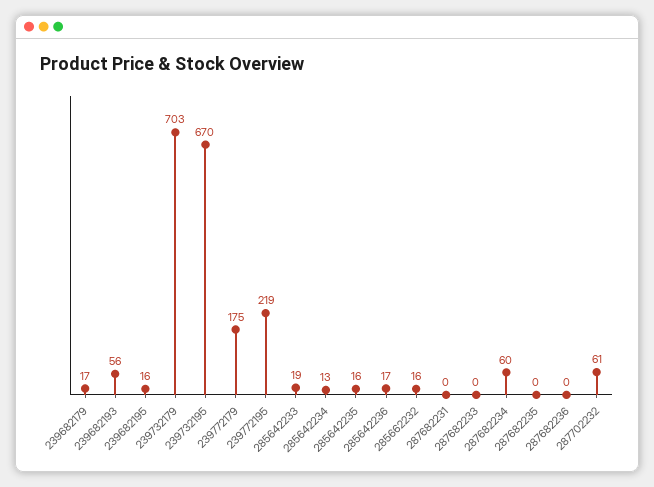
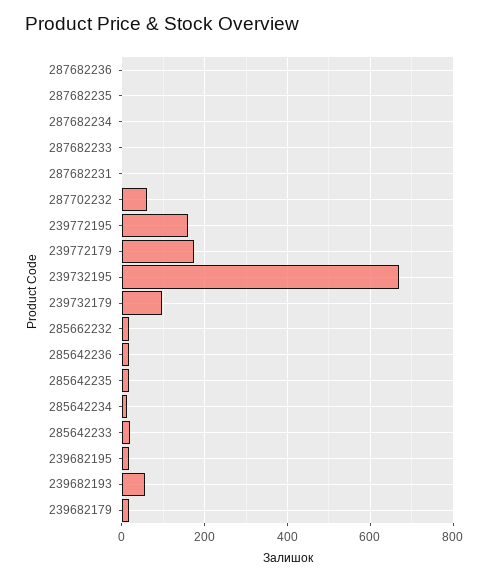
  {
    "239682179": 17,
    "239682193": 56,
    "239682195": 16,
-   "239732179": 703,
+   "239732179": 100,
    "239732195": 670,
    "239772179": 175,
-   "239772195": 219,
+   "239772195": 160,
    "285642233": 19,
    "285642234": 13,
    "285642235": 16,
    "285642236": 17,
    "285662232": 16,
    "287682231": 0,
    "287682233": 0,
-   "287682234": 60,
+   "287682234": 0,
    "287682235": 0,
    "287682236": 0,
    "287702232": 61
  }

